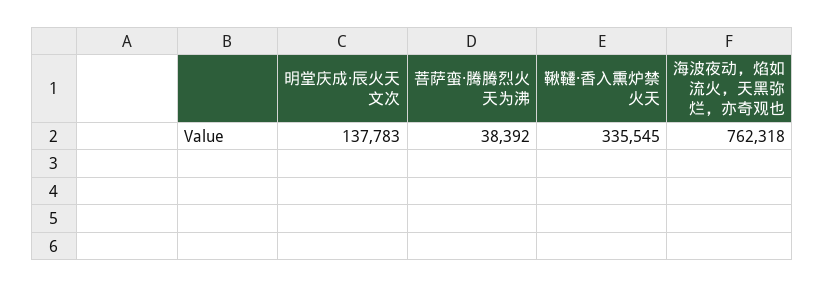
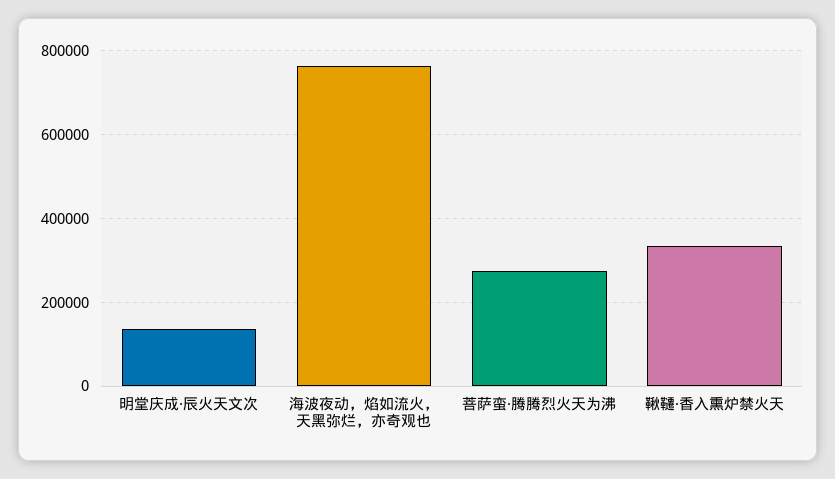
  {
    "明堂庆成·辰火天文次": 137783,
-   "菩萨蛮·腾腾烈火天为沸": 38392,
+   "菩萨蛮·腾腾烈火天为沸": 280000,
    "鞦韆·香入熏炉禁火天": 335545,
    "海波夜动，焰如流火，天黑弥烂，亦奇观也": 762318
  }

